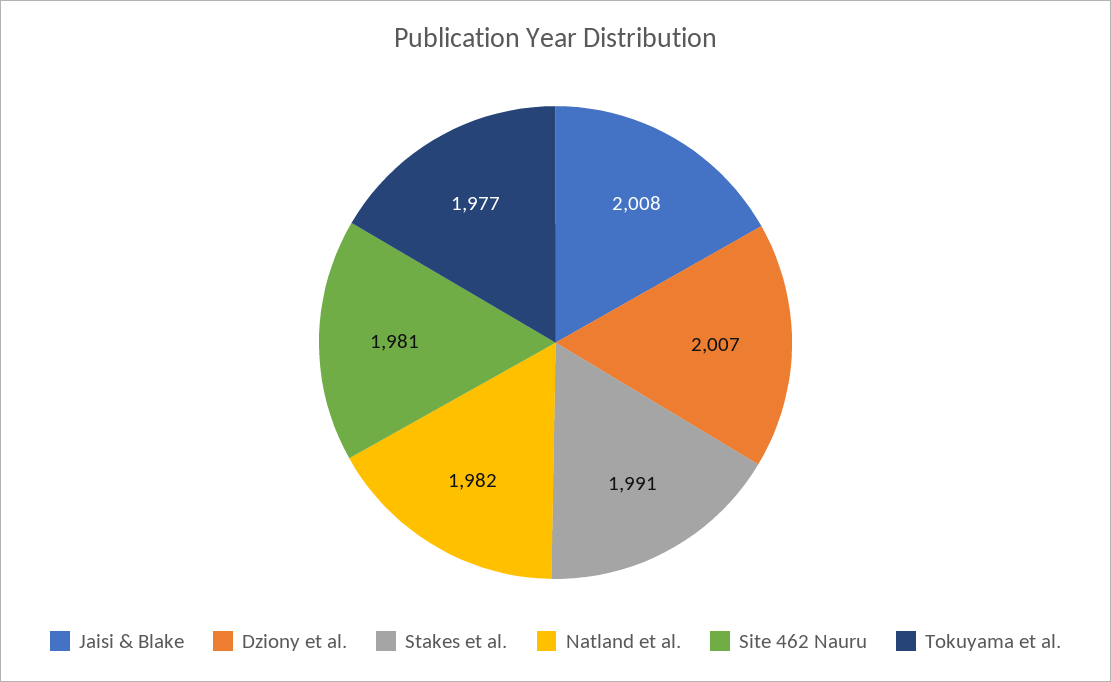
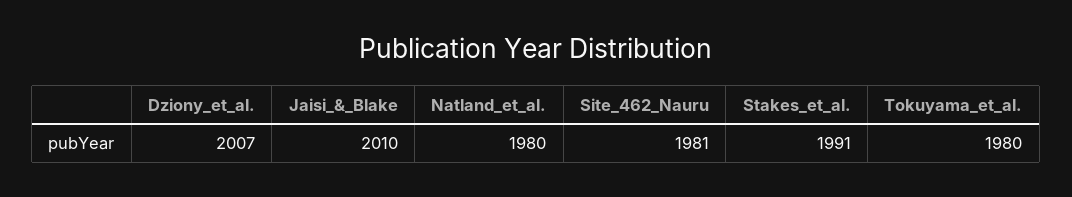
  {
-   "Jaisi & Blake": 2008,
+   "Jaisi & Blake": 2010,
    "Dziony et al.": 2007,
    "Stakes et al.": 1991,
-   "Natland et al.": 1982,
+   "Natland et al.": 1980,
    "Site 462 Nauru": 1981,
-   "Tokuyama et al.": 1977
+   "Tokuyama et al.": 1980
  }

